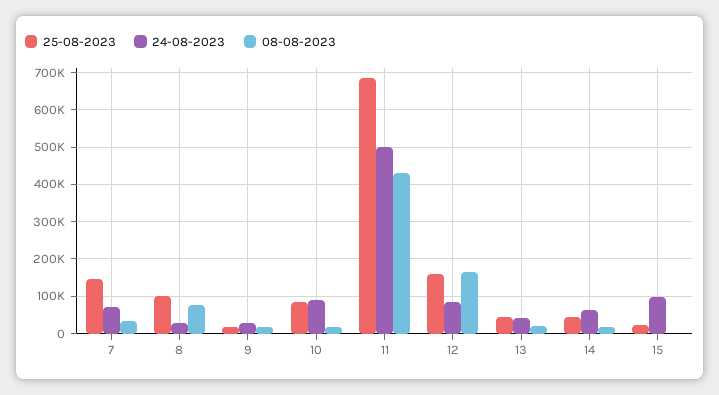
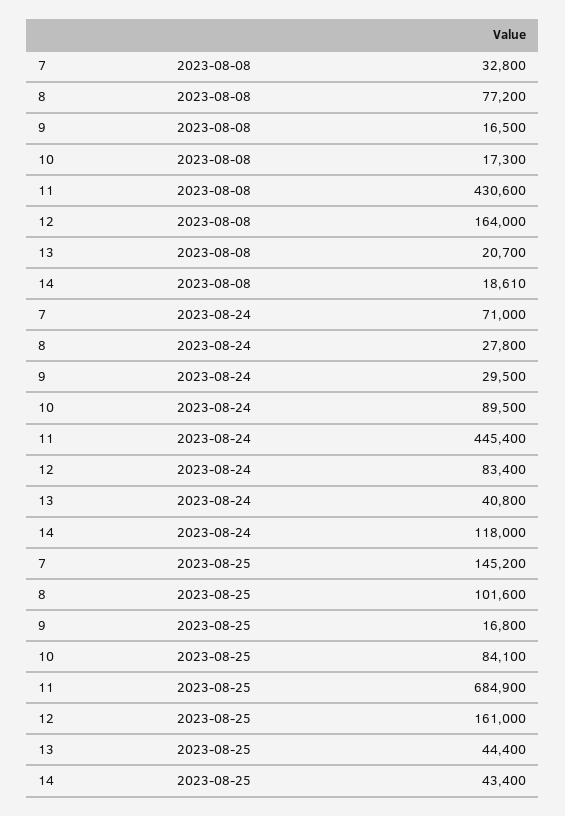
  {
    "25-08-2023": {
      "7": 145200,
      "8": 101600,
      "9": 16800,
      "10": 84100,
      "11": 684900,
      "12": 161000,
      "13": 44400,
-     "14": 43400,
+     "14": 43400
-     "15": 20000
    },
    "24-08-2023": {
      "7": 71000,
      "8": 27800,
      "9": 29500,
      "10": 89500,
-     "11": 500000,
+     "11": 445400,
      "12": 83400,
      "13": 40800,
-     "14": 60000,
+     "14": 118000
-     "15": 100000
    },
    "08-08-2023": {
      "7": 32800,
      "8": 77200,
      "9": 16500,
      "10": 17300,
      "11": 430600,
      "12": 164000,
      "13": 20700,
-     "14": 18610,
+     "14": 18610
-     "15": 0
    }
  }

